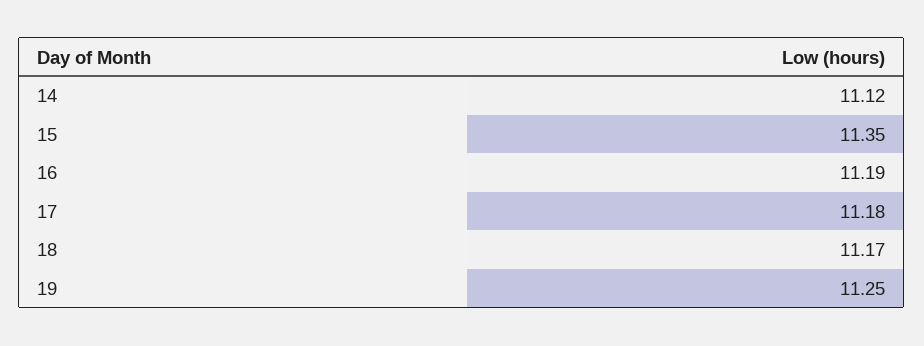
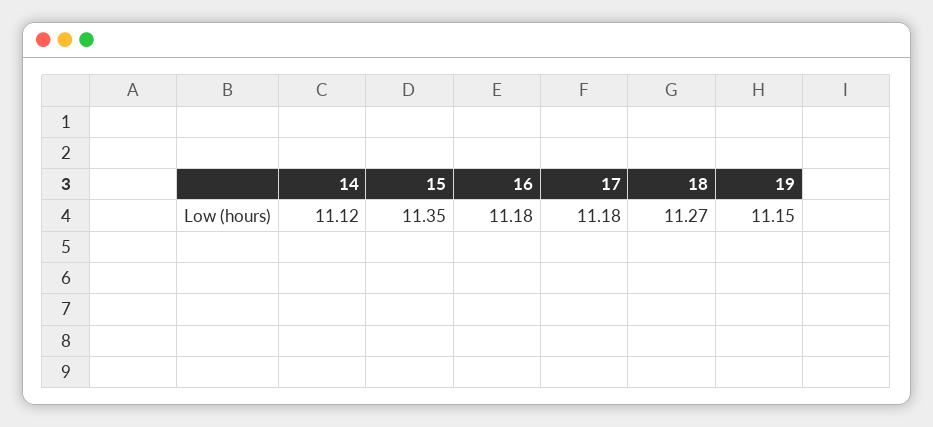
  {
    "14": 11.12,
    "15": 11.35,
-   "16": 11.19,
+   "16": 11.18,
    "17": 11.18,
-   "18": 11.17,
+   "18": 11.27,
-   "19": 11.25
+   "19": 11.15
  }

